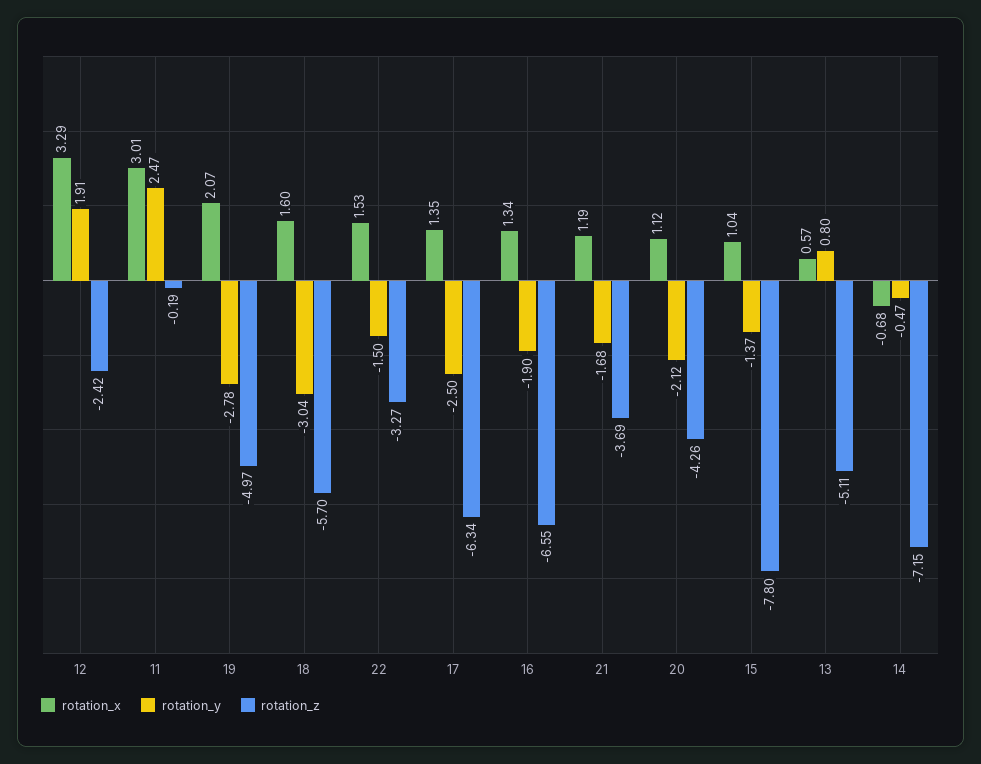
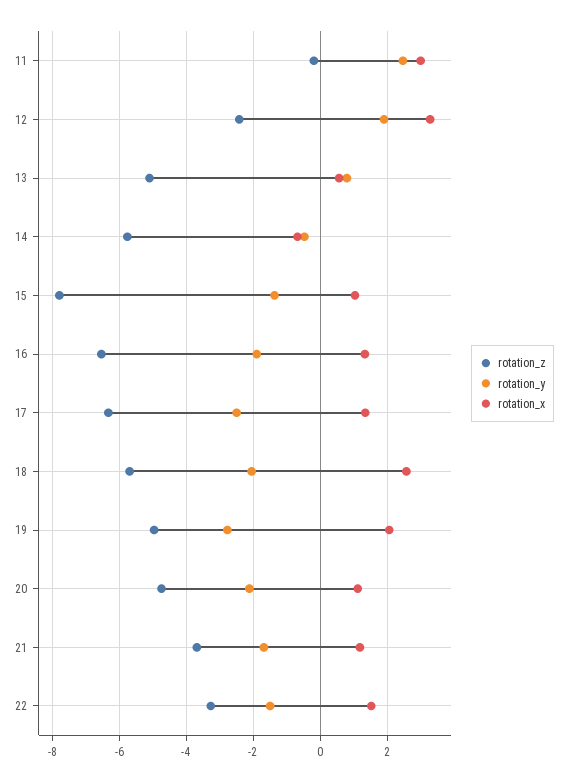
  {
    "rotation_x": {
      "12": 3.29,
      "11": 3.01,
      "19": 2.07,
-     "18": 1.6,
+     "18": 2.6,
      "22": 1.53,
      "17": 1.35,
      "16": 1.34,
      "21": 1.19,
      "20": 1.12,
      "15": 1.04,
      "13": 0.57,
      "14": -0.68
    },
    "rotation_y": {
      "12": 1.91,
      "11": 2.47,
      "19": -2.78,
-     "18": -3.04,
+     "18": -2,
      "22": -1.5,
      "17": -2.5,
      "16": -1.9,
      "21": -1.68,
      "20": -2.12,
      "15": -1.37,
      "13": 0.8,
      "14": -0.47
    },
    "rotation_z": {
      "12": -2.42,
      "11": -0.19,
      "19": -4.97,
      "18": -5.7,
      "22": -3.27,
      "17": -6.34,
      "16": -6.55,
      "21": -3.69,
-     "20": -4.26,
+     "20": -4.8,
      "15": -7.8,
      "13": -5.11,
-     "14": -7.15
+     "14": -5.8
    }
  }

